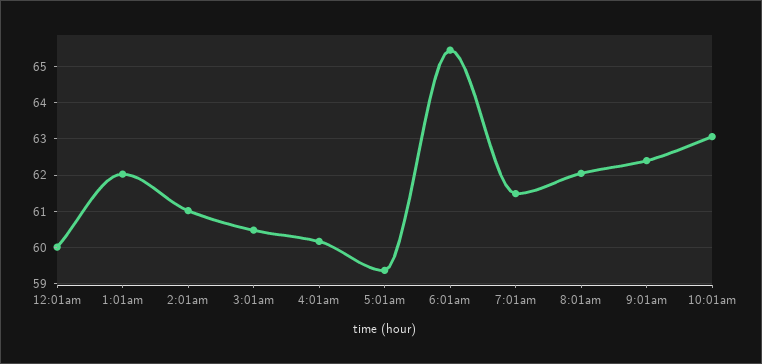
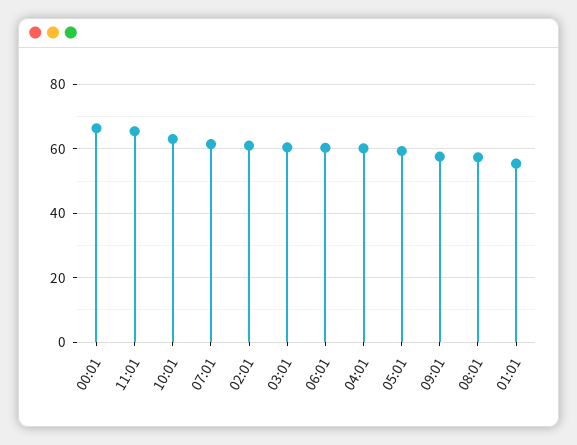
  {
-   "12:01am": 60,
+   "12:01am": 66,
-   "1:01am": 62,
+   "1:01am": 56,
    "2:01am": 61,
    "3:01am": 60.4,
    "4:01am": 60.2,
    "5:01am": 59.4,
-   "6:01am": 65.4,
+   "6:01am": 60,
    "7:01am": 61.4,
-   "8:01am": 62,
+   "8:01am": 58,
-   "9:01am": 62.4,
+   "9:01am": 58,
-   "10:01am": 63
+   "10:01am": 63,
+   "11:01": 66
  }

